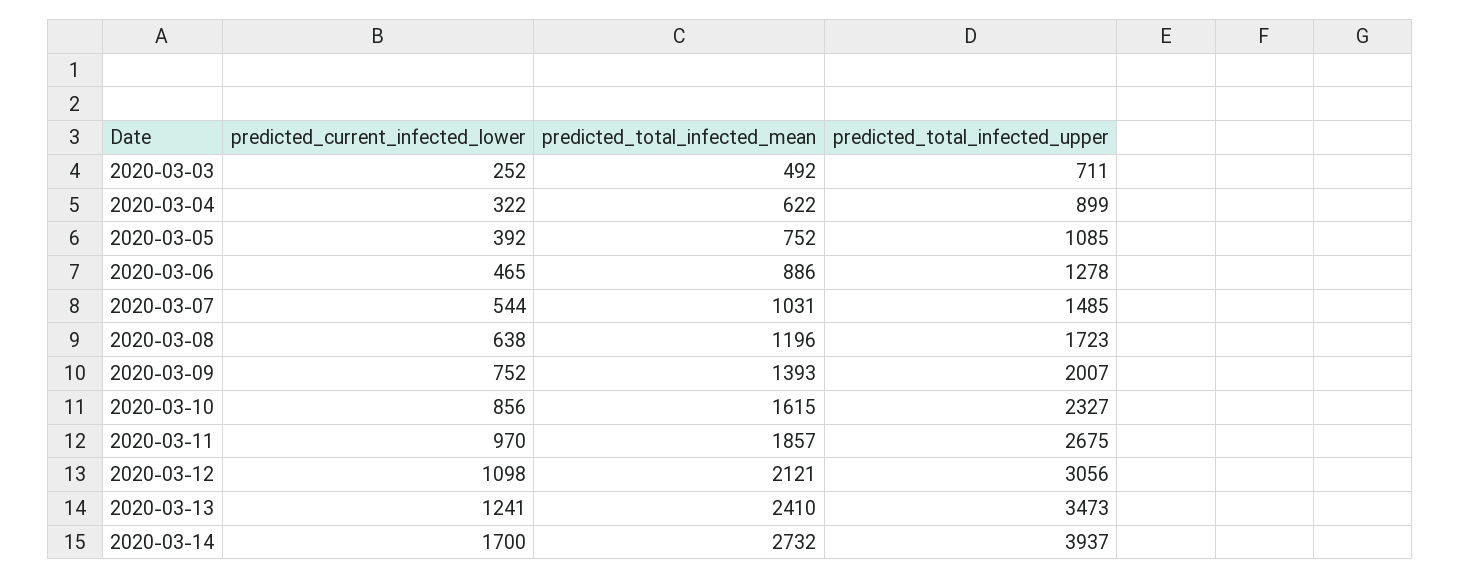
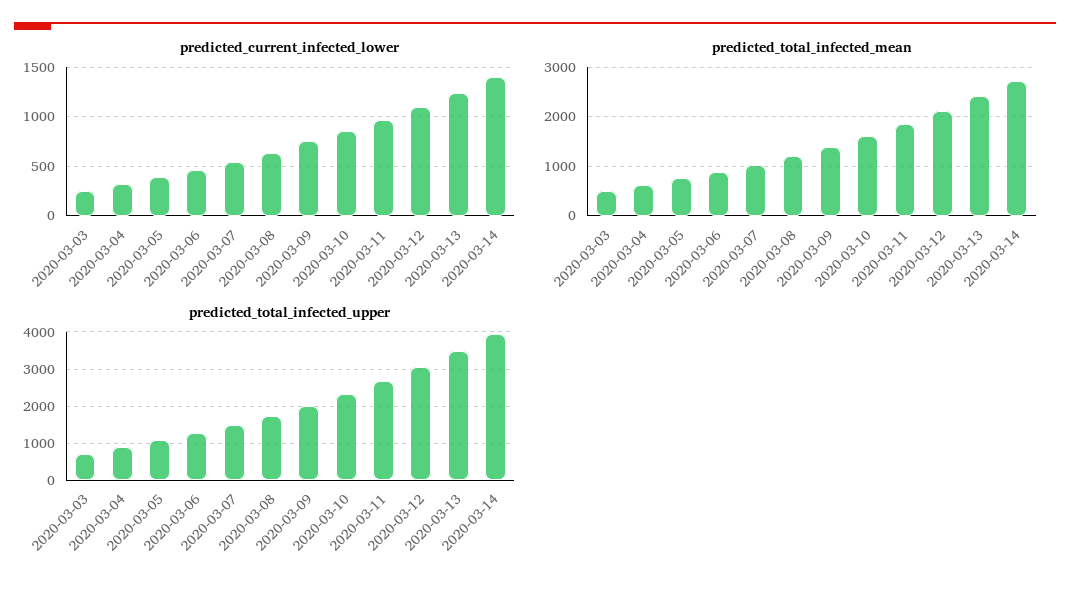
  {
    "predicted_current_infected_lower": {
      "2020-03-03": 252,
      "2020-03-04": 322,
      "2020-03-05": 392,
      "2020-03-06": 465,
      "2020-03-07": 544,
      "2020-03-08": 638,
      "2020-03-09": 752,
      "2020-03-10": 856,
      "2020-03-11": 970,
      "2020-03-12": 1098,
      "2020-03-13": 1241,
-     "2020-03-14": 1700
+     "2020-03-14": 1400
    },
    "predicted_total_infected_mean": {
      "2020-03-03": 492,
      "2020-03-04": 622,
      "2020-03-05": 752,
      "2020-03-06": 886,
      "2020-03-07": 1031,
      "2020-03-08": 1196,
      "2020-03-09": 1393,
      "2020-03-10": 1615,
      "2020-03-11": 1857,
      "2020-03-12": 2121,
      "2020-03-13": 2410,
      "2020-03-14": 2732
    },
    "predicted_total_infected_upper": {
      "2020-03-03": 711,
      "2020-03-04": 899,
      "2020-03-05": 1085,
      "2020-03-06": 1278,
      "2020-03-07": 1485,
      "2020-03-08": 1723,
      "2020-03-09": 2007,
      "2020-03-10": 2327,
      "2020-03-11": 2675,
      "2020-03-12": 3056,
      "2020-03-13": 3473,
      "2020-03-14": 3937
    }
  }

